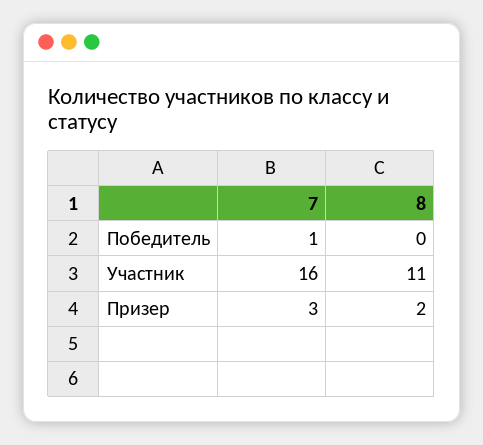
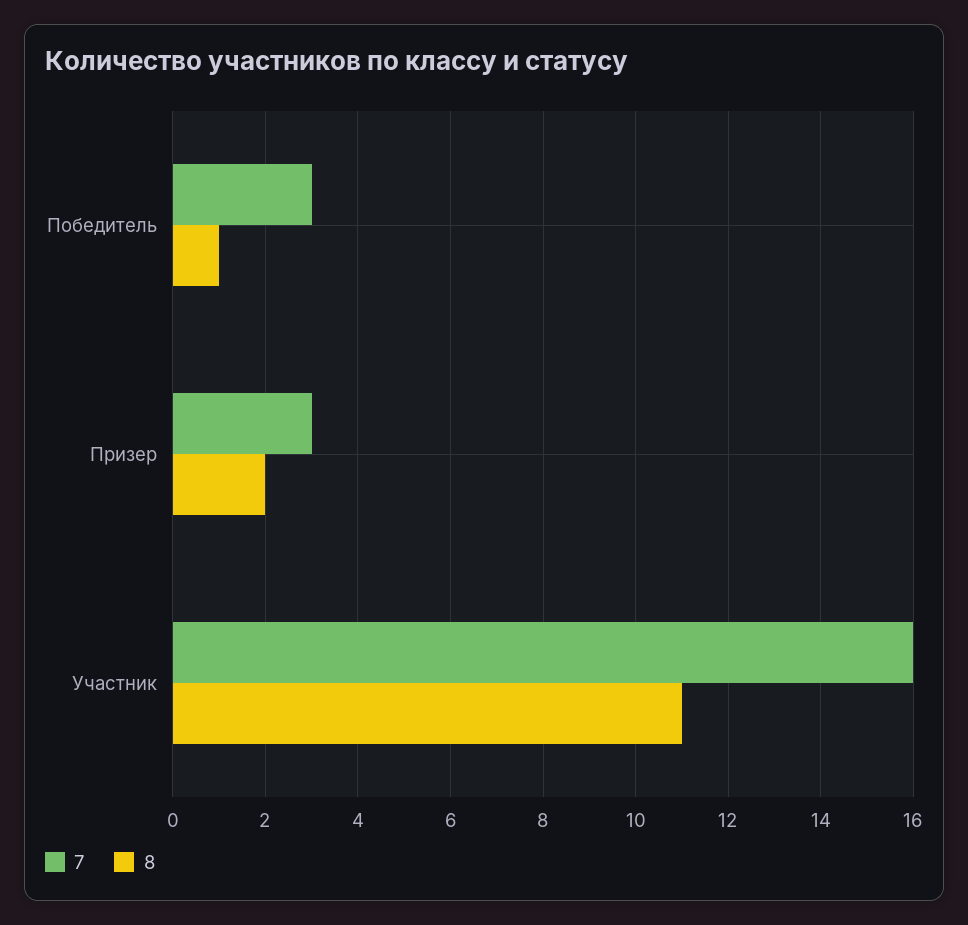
  {
    "7": {
-     "Победитель": 1,
+     "Победитель": 3,
      "Участник": 16,
      "Призер": 3
    },
    "8": {
-     "Победитель": 0,
+     "Победитель": 1,
      "Участник": 11,
      "Призер": 2
    }
  }

